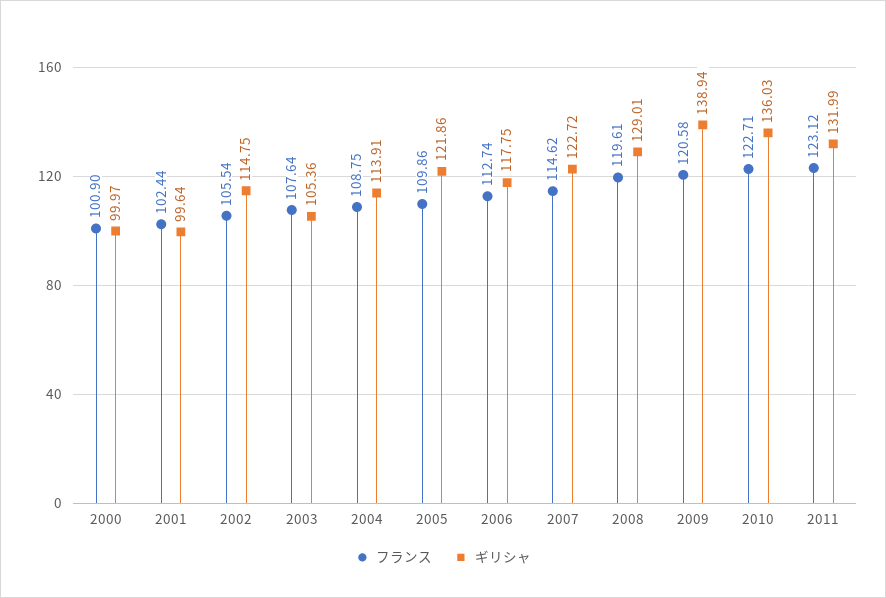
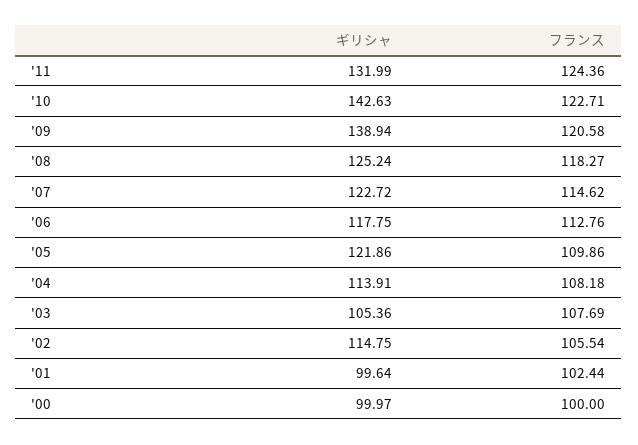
  {
    "フランス": {
-     "2000": 100.9,
+     "2000": 100,
      "2001": 102.44,
      "2002": 105.54,
-     "2003": 107.64,
+     "2003": 107.69,
-     "2004": 108.75,
+     "2004": 108.18,
      "2005": 109.86,
-     "2006": 112.74,
+     "2006": 112.76,
      "2007": 114.62,
-     "2008": 119.61,
+     "2008": 118.27,
      "2009": 120.58,
      "2010": 122.71,
-     "2011": 123.12
+     "2011": 124.36
    },
    "ギリシャ": {
      "2000": 99.97,
      "2001": 99.64,
      "2002": 114.75,
      "2003": 105.36,
      "2004": 113.91,
      "2005": 121.86,
      "2006": 117.75,
      "2007": 122.72,
-     "2008": 129.01,
+     "2008": 125.24,
      "2009": 138.94,
-     "2010": 136.03,
+     "2010": 142.63,
      "2011": 131.99
    }
  }

